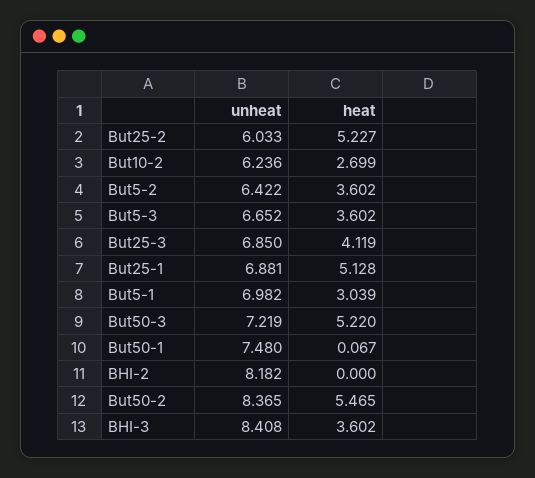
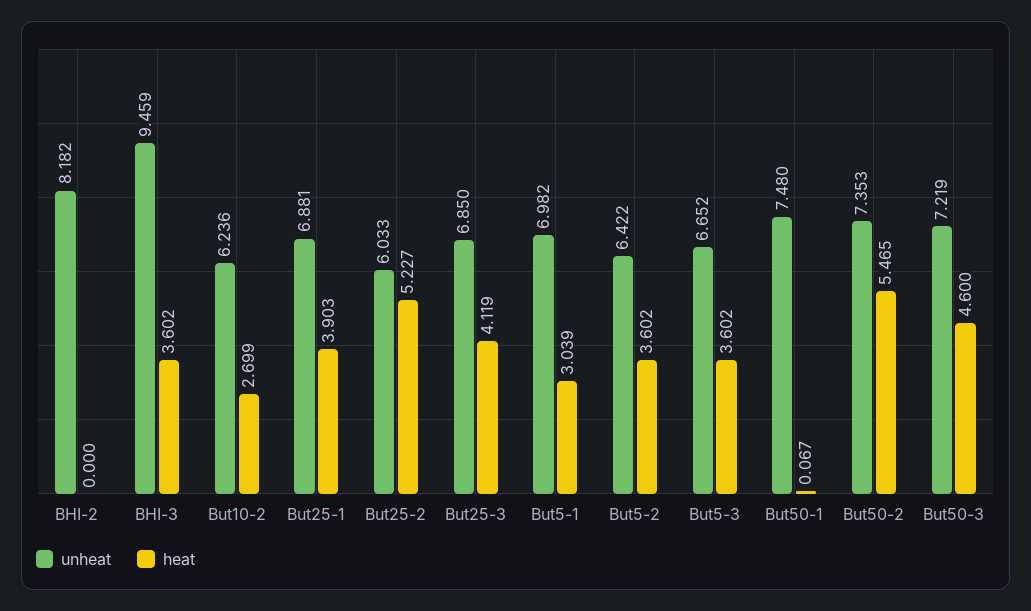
  {
    "unheat": {
      "But25-2": 6.033,
      "But10-2": 6.236,
      "But5-2": 6.422,
      "But5-3": 6.652,
      "But25-3": 6.85,
      "But25-1": 6.881,
      "But5-1": 6.982,
      "But50-3": 7.219,
      "But50-1": 7.48,
      "BHI-2": 8.182,
-     "But50-2": 8.365,
+     "But50-2": 7.353,
-     "BHI-3": 8.408
+     "BHI-3": 9.459
    },
    "heat": {
      "But25-2": 5.227,
      "But10-2": 2.699,
      "But5-2": 3.602,
      "But5-3": 3.602,
      "But25-3": 4.119,
-     "But25-1": 5.128,
+     "But25-1": 3.903,
      "But5-1": 3.039,
-     "But50-3": 5.22,
+     "But50-3": 4.6,
      "But50-1": 0.067,
      "BHI-2": 0,
      "But50-2": 5.465,
      "BHI-3": 3.602
    }
  }

